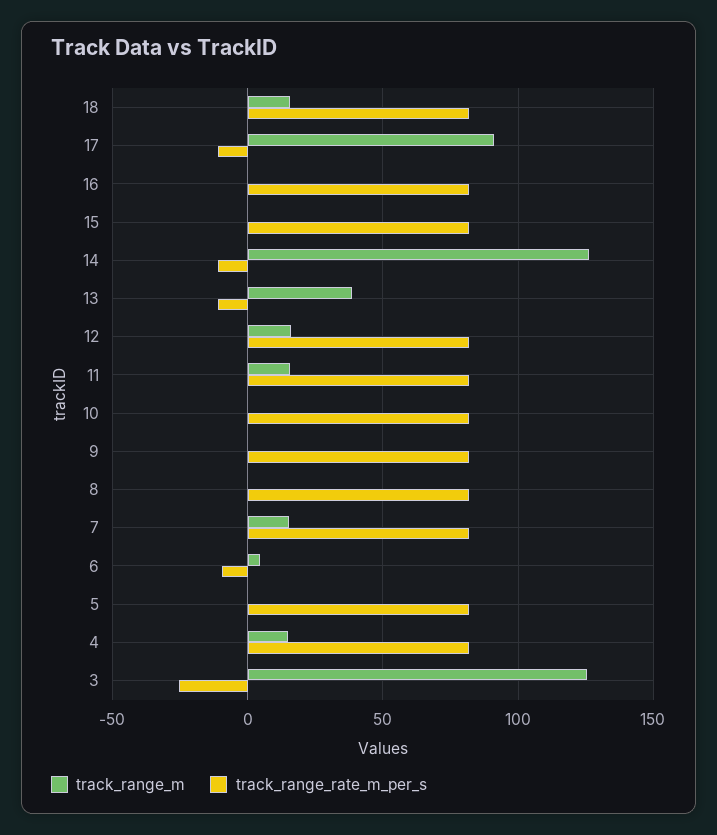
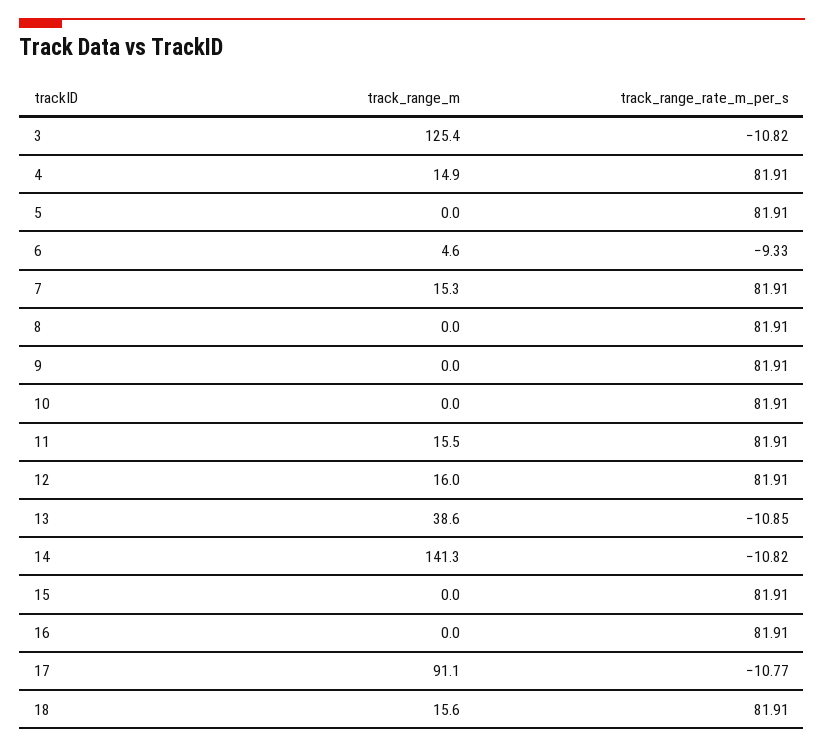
  {
    "track_range_m": {
      "18": 15.6,
      "17": 91.1,
      "16": 0,
      "15": 0,
-     "14": 125,
+     "14": 141.3,
      "13": 38.6,
      "12": 16,
      "11": 15.5,
      "10": 0,
      "9": 0,
      "8": 0,
      "7": 15.3,
      "6": 4.6,
      "5": 0,
      "4": 14.9,
      "3": 125.4
    },
    "track_range_rate_m_per_s": {
      "18": 81.91,
      "17": -10.77,
      "16": 81.91,
      "15": 81.91,
      "14": -10.82,
      "13": -10.85,
      "12": 81.91,
      "11": 81.91,
      "10": 81.91,
      "9": 81.91,
      "8": 81.91,
      "7": 81.91,
      "6": -9.33,
      "5": 81.91,
      "4": 81.91,
-     "3": -25
+     "3": -10.82
    }
  }

